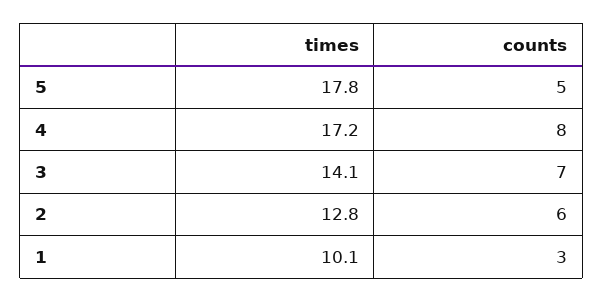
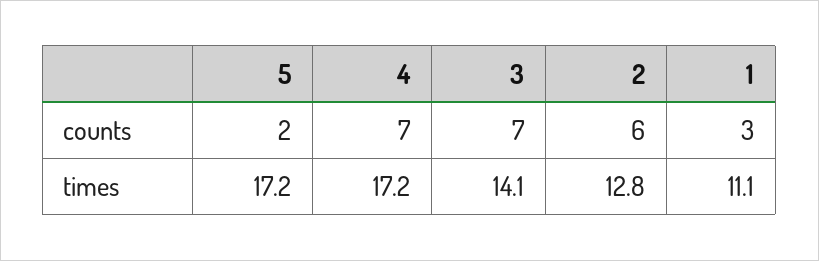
  {
    "times": {
-     "5": 17.8,
+     "5": 17.2,
      "4": 17.2,
      "3": 14.1,
      "2": 12.8,
-     "1": 10.1
+     "1": 11.1
    },
    "counts": {
-     "5": 5,
+     "5": 2,
-     "4": 8,
+     "4": 7,
      "3": 7,
      "2": 6,
      "1": 3
    }
  }

